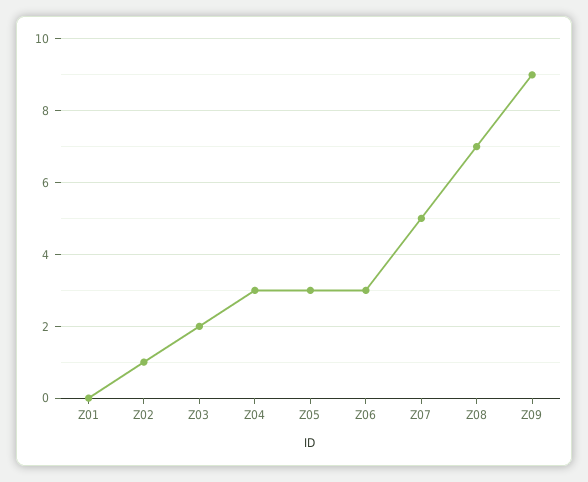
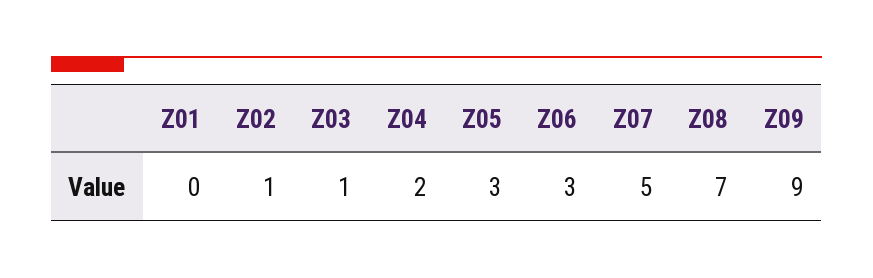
  {
    "Z01": 0,
    "Z02": 1,
-   "Z03": 2,
+   "Z03": 1,
-   "Z04": 3,
+   "Z04": 2,
    "Z05": 3,
    "Z06": 3,
    "Z07": 5,
    "Z08": 7,
    "Z09": 9
  }

